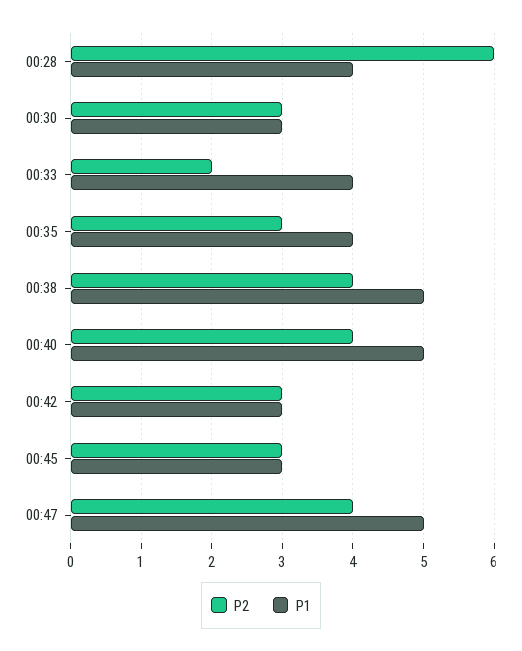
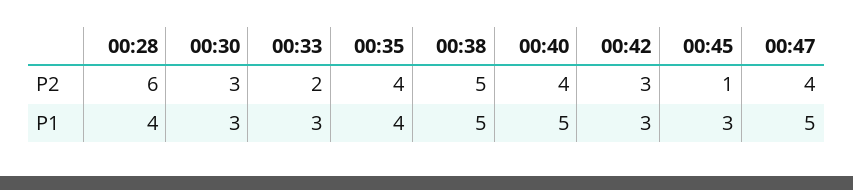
  {
    "P2": {
      "00:28": 6,
      "00:30": 3,
      "00:33": 2,
-     "00:35": 3,
+     "00:35": 4,
-     "00:38": 4,
+     "00:38": 5,
      "00:40": 4,
      "00:42": 3,
-     "00:45": 3,
+     "00:45": 1,
      "00:47": 4
    },
    "P1": {
      "00:28": 4,
      "00:30": 3,
-     "00:33": 4,
+     "00:33": 3,
      "00:35": 4,
      "00:38": 5,
      "00:40": 5,
      "00:42": 3,
      "00:45": 3,
      "00:47": 5
    }
  }

